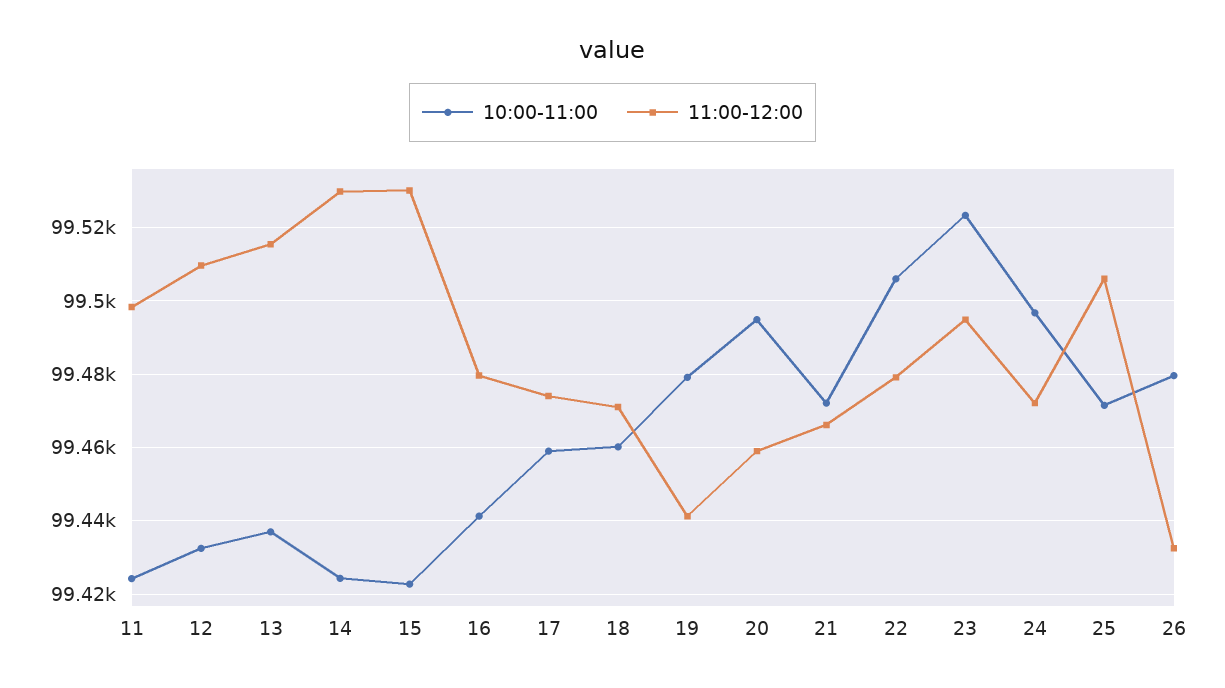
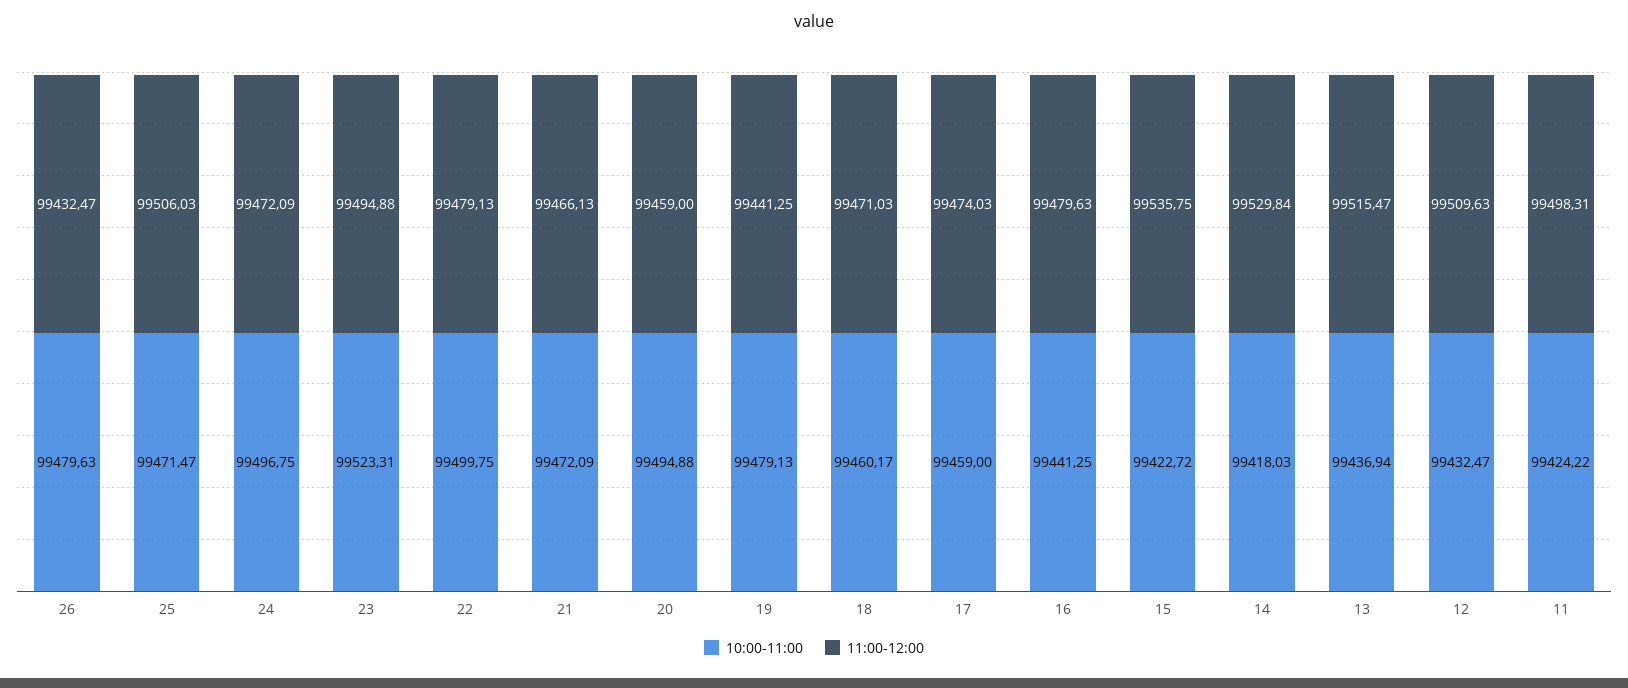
  {
    "10:00-11:00": {
      "11": 99424.22,
      "12": 99432.47,
      "13": 99436.94,
-     "14": 99424,
+     "14": 99418.03,
      "15": 99422.72,
      "16": 99441.25,
      "17": 99459,
      "18": 99460.17,
      "19": 99479.13,
      "20": 99494.88,
      "21": 99472.09,
-     "22": 99506,
+     "22": 99499.75,
      "23": 99523.31,
      "24": 99496.75,
      "25": 99471.47,
      "26": 99479.63
    },
    "11:00-12:00": {
      "11": 99498.31,
      "12": 99509.63,
      "13": 99515.47,
      "14": 99529.84,
-     "15": 99530,
+     "15": 99535.75,
      "16": 99479.63,
      "17": 99474.03,
      "18": 99471.03,
      "19": 99441.25,
      "20": 99459,
      "21": 99466.13,
      "22": 99479.13,
      "23": 99494.88,
      "24": 99472.09,
      "25": 99506.03,
      "26": 99432.47
    }
  }

